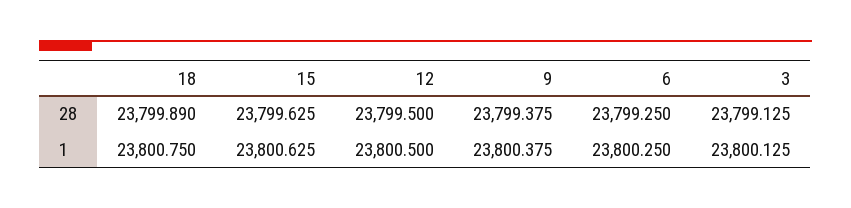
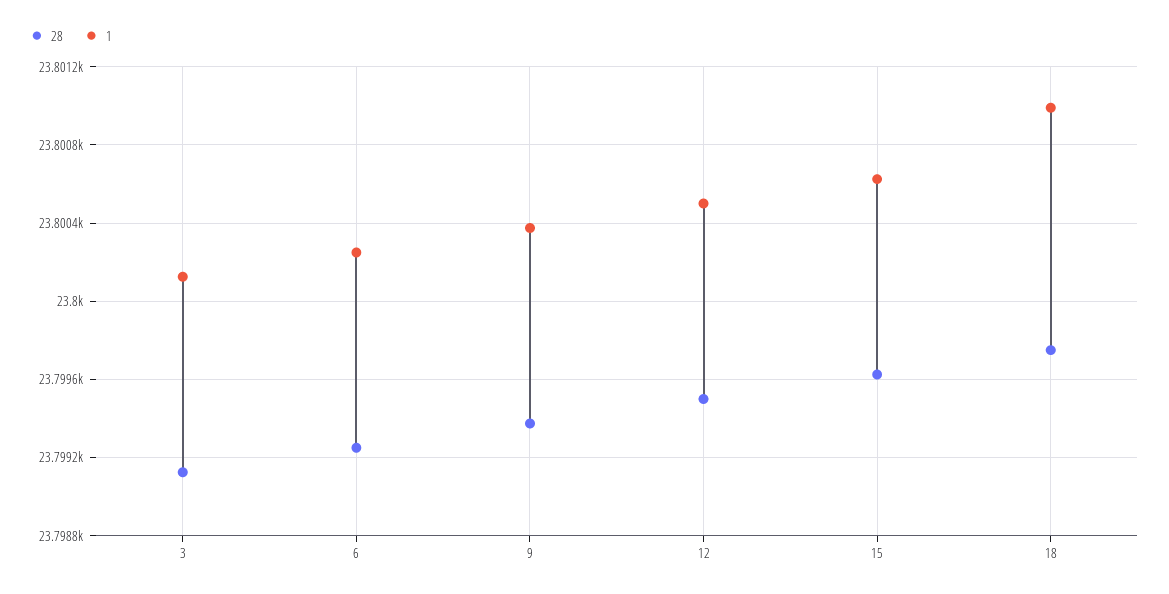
  {
    "28": {
-     "18": 23799.89,
+     "18": 23799.75,
      "15": 23799.625,
      "12": 23799.5,
      "9": 23799.375,
      "6": 23799.25,
      "3": 23799.125
    },
    "1": {
-     "18": 23800.75,
+     "18": 23801,
      "15": 23800.625,
      "12": 23800.5,
      "9": 23800.375,
      "6": 23800.25,
      "3": 23800.125
    }
  }

